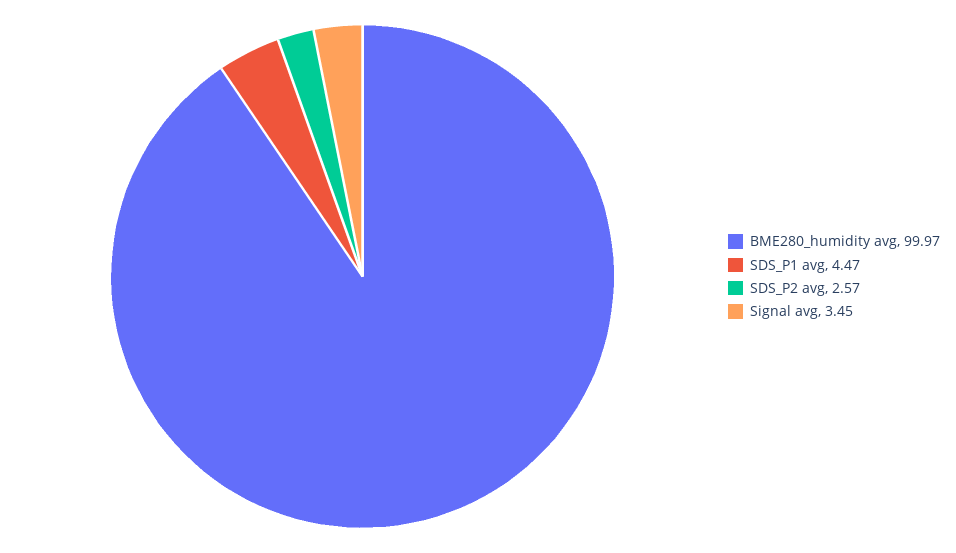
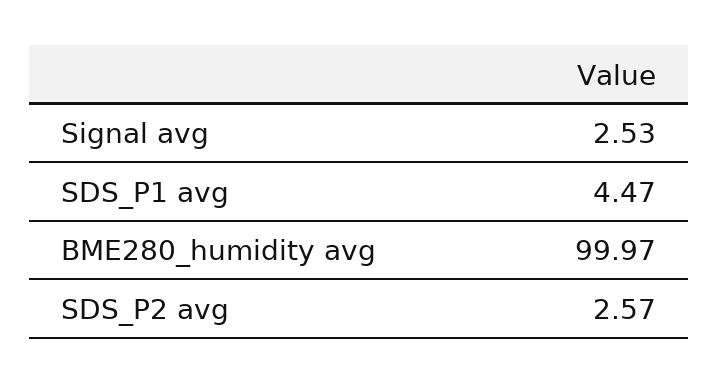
  {
    "BME280_humidity avg": 99.97,
    "SDS_P1 avg": 4.47,
    "SDS_P2 avg": 2.57,
-   "Signal avg": 3.45
+   "Signal avg": 2.53
  }

